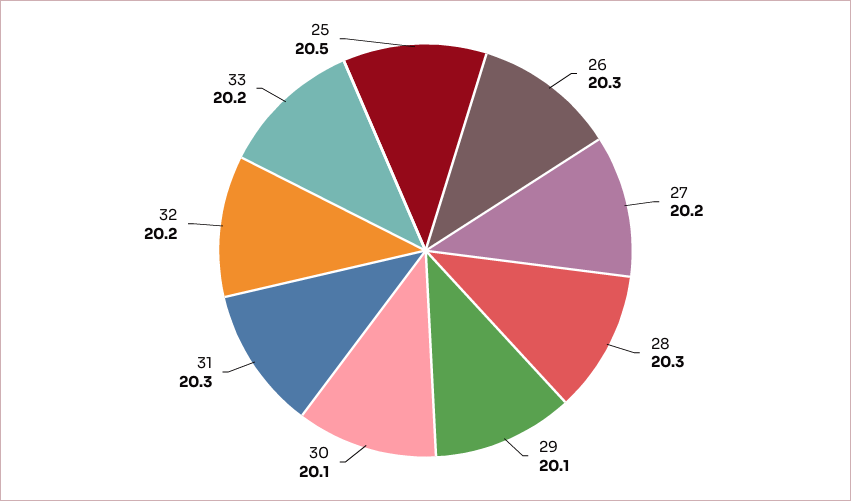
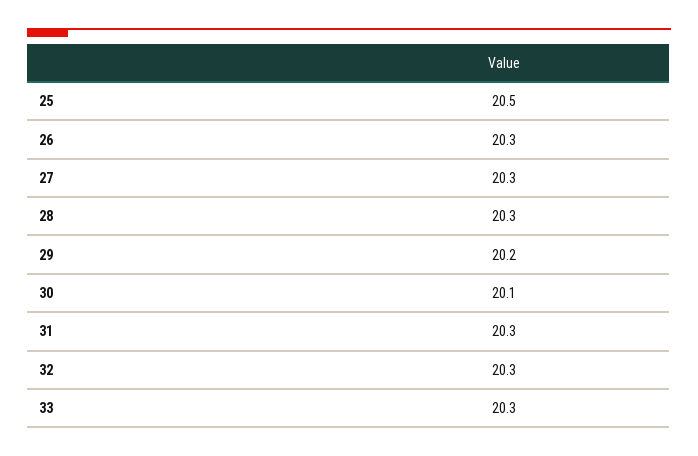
  {
    "26": 20.3,
-   "27": 20.2,
+   "27": 20.3,
    "28": 20.3,
-   "29": 20.1,
+   "29": 20.2,
    "30": 20.1,
    "31": 20.3,
-   "32": 20.2,
+   "32": 20.3,
-   "33": 20.2,
+   "33": 20.3,
    "25": 20.5
  }

